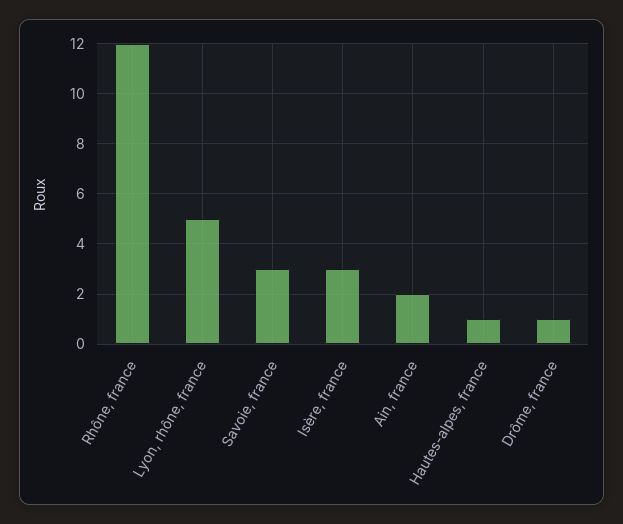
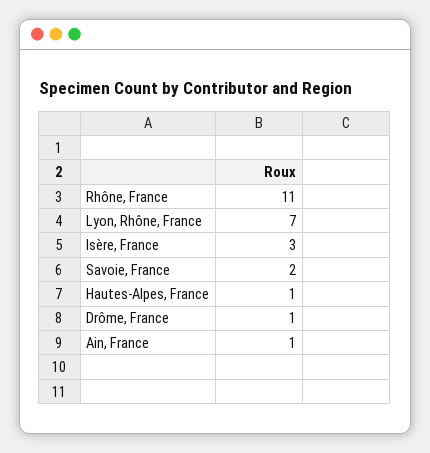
  {
-   "Rhône, france": 12,
+   "Rhône, france": 11,
-   "Lyon, rhône, france": 5,
+   "Lyon, rhône, france": 7,
-   "Savoie, france": 3,
+   "Savoie, france": 2,
    "Isère, france": 3,
-   "Ain, france": 2,
+   "Ain, france": 1,
    "Hautes-alpes, france": 1,
    "Drôme, france": 1
  }

